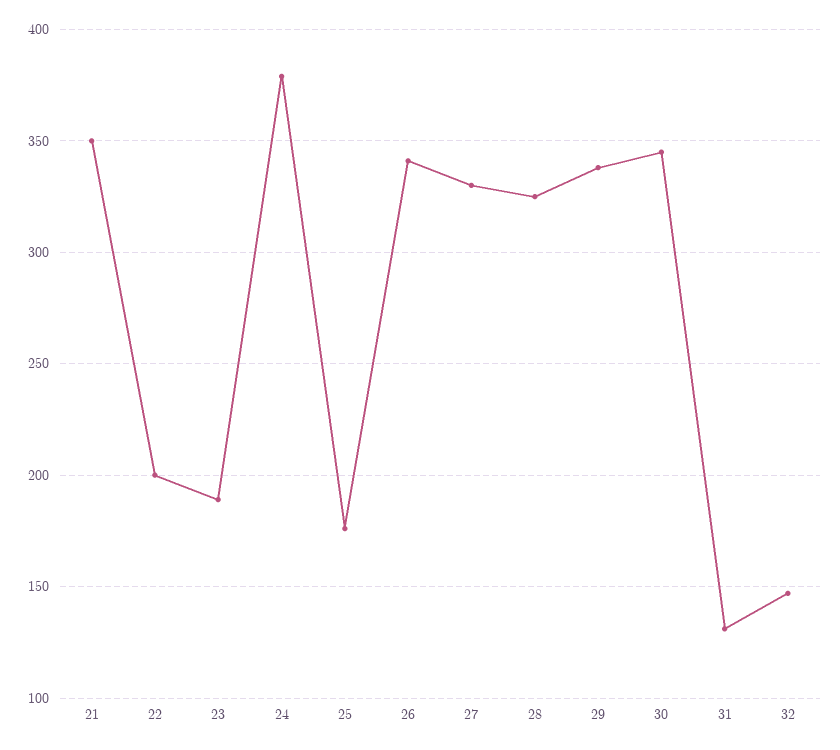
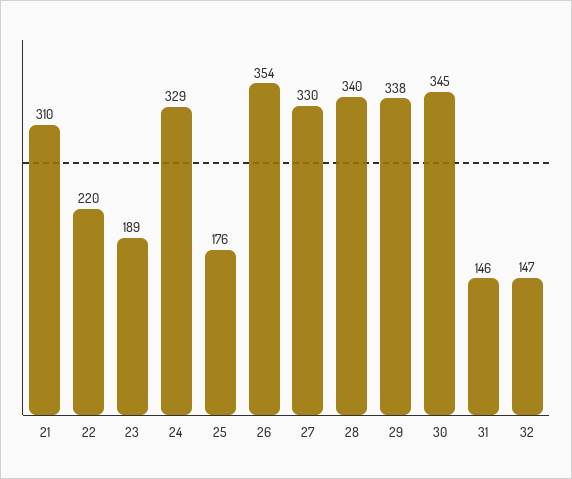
  {
-   "21": 350,
+   "21": 310,
-   "22": 200,
+   "22": 220,
    "23": 189,
-   "24": 380,
+   "24": 329,
    "25": 176,
-   "26": 340,
+   "26": 354,
    "27": 330,
-   "28": 325,
+   "28": 340,
    "29": 338,
    "30": 345,
-   "31": 130,
+   "31": 146,
    "32": 147
  }

